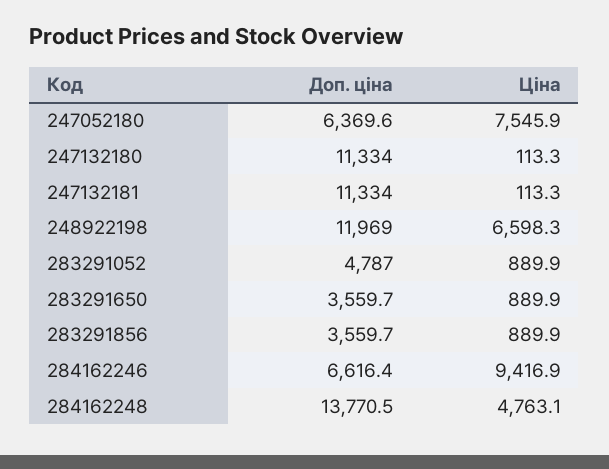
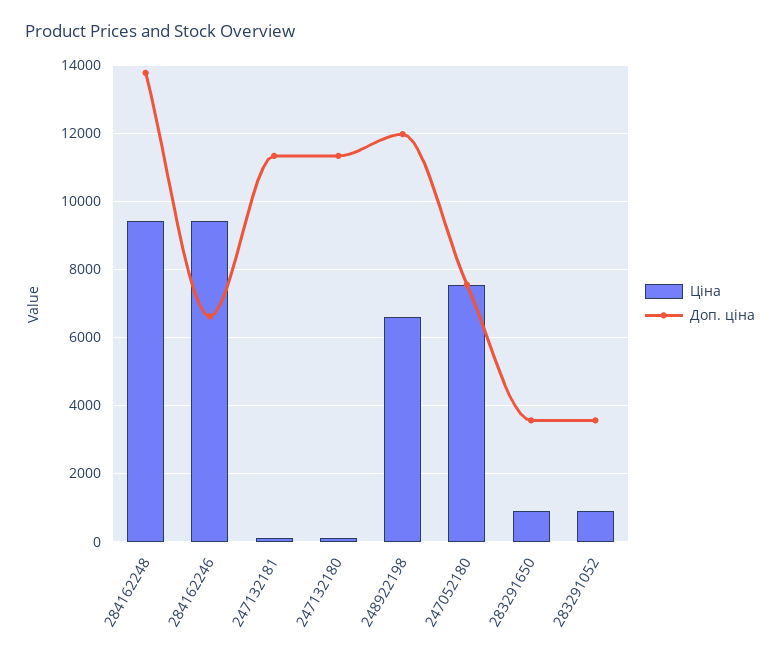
  {
    "Доп. ціна": {
-     "247052180": 6369.6,
+     "247052180": 7600,
      "247132180": 11334,
      "247132181": 11334,
      "248922198": 11969,
-     "283291052": 4787,
+     "283291052": 3600,
      "283291650": 3559.7,
-     "283291856": 3559.7,
      "284162246": 6616.4,
      "284162248": 13770.5
    },
    "Ціна": {
      "247052180": 7545.9,
      "247132180": 113.3,
      "247132181": 113.3,
      "248922198": 6598.3,
      "283291052": 889.9,
      "283291650": 889.9,
-     "283291856": 889.9,
      "284162246": 9416.9,
-     "284162248": 4763.1
+     "284162248": 9400
    }
  }

